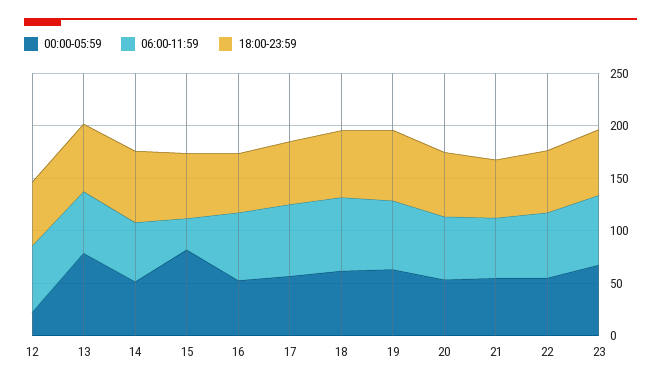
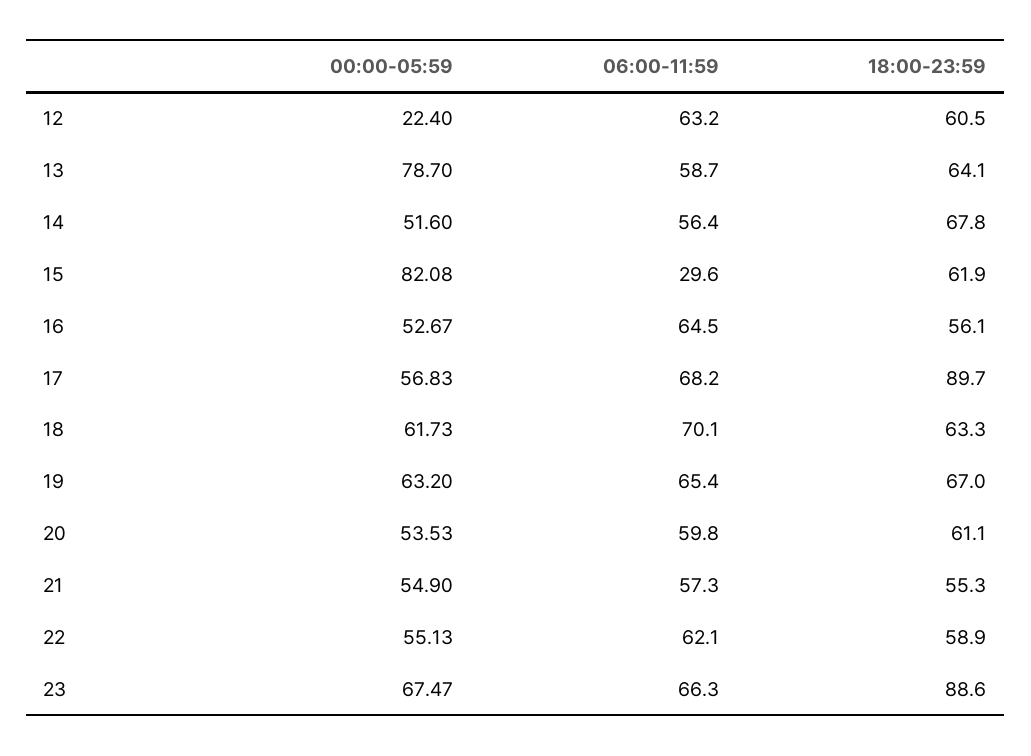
  {
    "00:00-05:59": {
      "12": 22.4,
      "13": 78.7,
      "14": 51.6,
      "15": 82.08,
      "16": 52.67,
      "17": 56.83,
      "18": 61.73,
      "19": 63.2,
      "20": 53.53,
      "21": 54.9,
      "22": 55.13,
      "23": 67.47
    },
    "06:00-11:59": {
      "12": 63.2,
      "13": 58.7,
      "14": 56.4,
      "15": 29.6,
      "16": 64.5,
      "17": 68.2,
      "18": 70.1,
      "19": 65.4,
      "20": 59.8,
      "21": 57.3,
      "22": 62.1,
      "23": 66.3
    },
    "18:00-23:59": {
      "12": 60.5,
      "13": 64.1,
      "14": 67.8,
      "15": 61.9,
      "16": 56.1,
-     "17": 60,
+     "17": 89.7,
      "18": 63.3,
      "19": 67,
      "20": 61.1,
      "21": 55.3,
      "22": 58.9,
-     "23": 60
+     "23": 88.6
    }
  }

